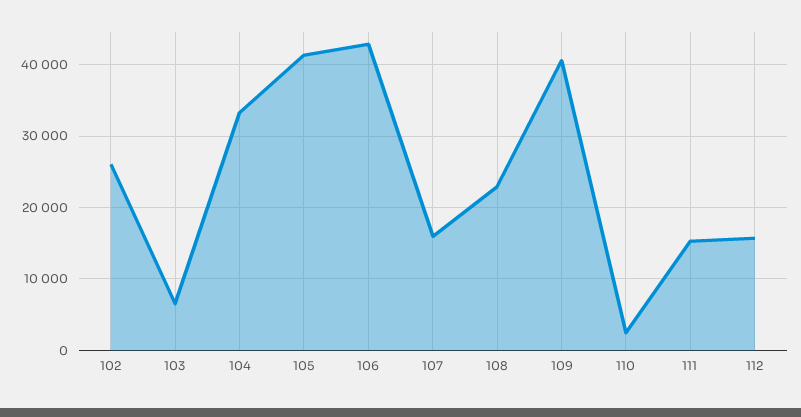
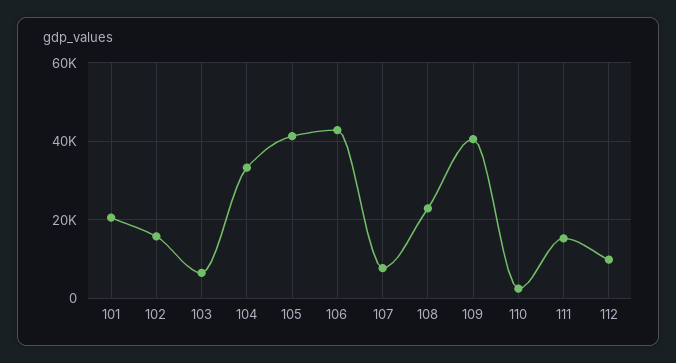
  {
-   "102": 26000,
+   "102": 16000,
    "103": 7000,
    "104": 33000,
    "105": 41000,
    "106": 43000,
-   "107": 16000,
+   "107": 8000,
    "108": 23000,
    "109": 41000,
    "110": 2000,
    "111": 15000,
-   "112": 16000
+   "112": 10000,
+   "101": 20000
  }

